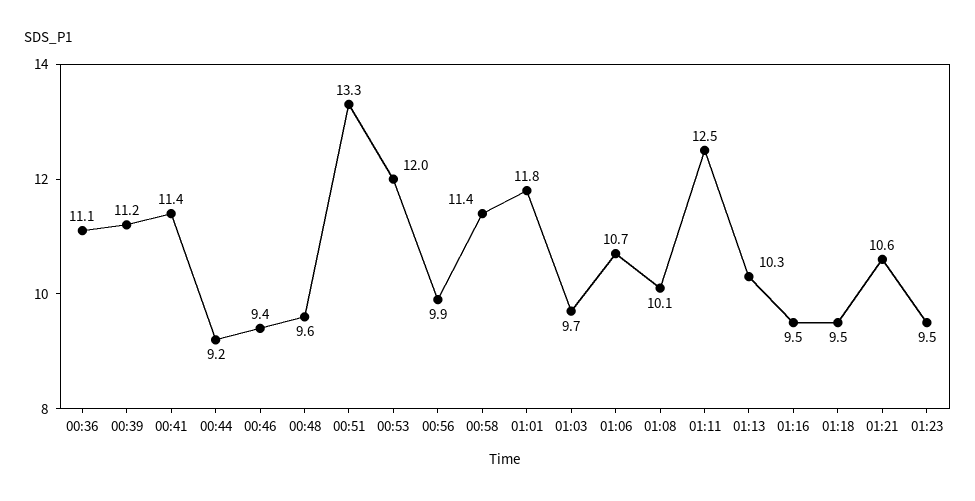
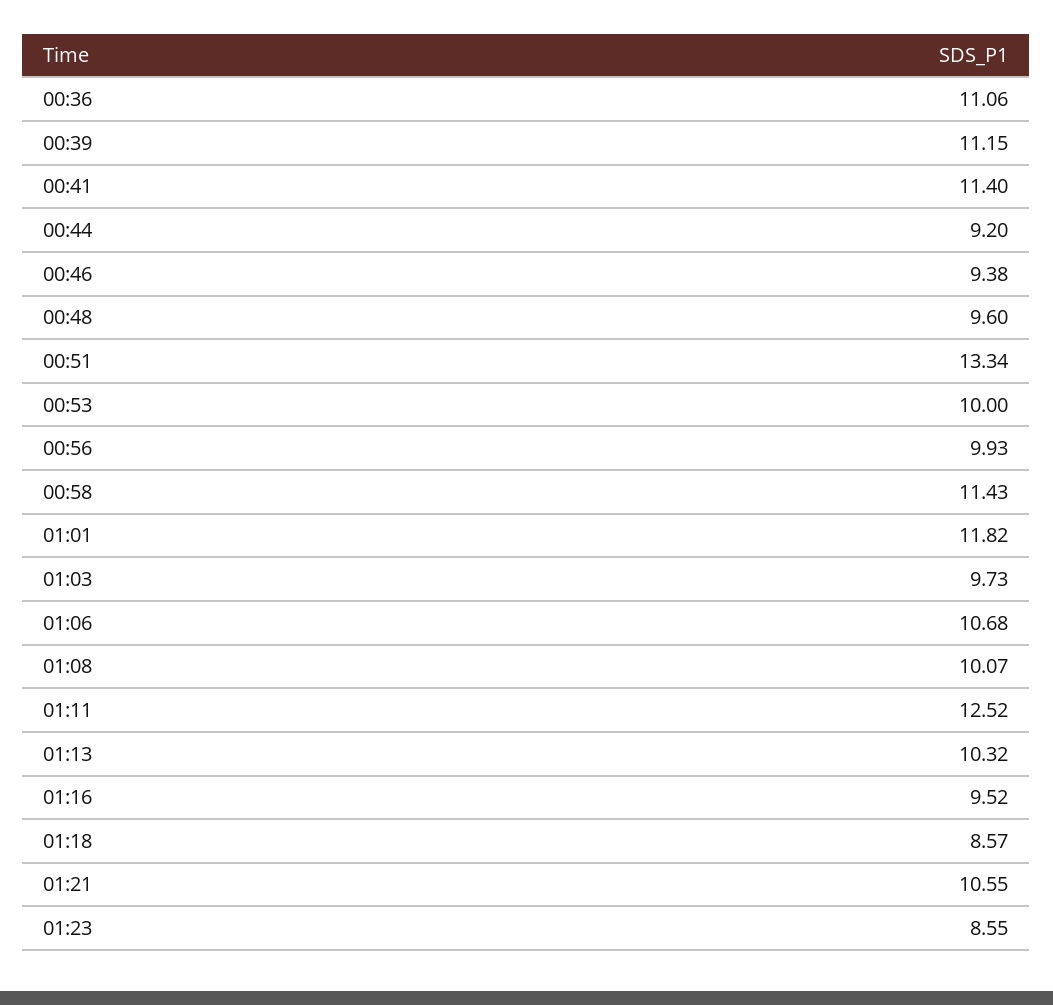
  {
    "00:36": 11.06,
    "00:39": 11.15,
    "00:41": 11.4,
    "00:44": 9.2,
    "00:46": 9.38,
    "00:48": 9.6,
    "00:51": 13.34,
-   "00:53": 12,
+   "00:53": 10,
    "00:56": 9.93,
    "00:58": 11.43,
    "01:01": 11.82,
    "01:03": 9.73,
    "01:06": 10.68,
    "01:08": 10.07,
    "01:11": 12.52,
    "01:13": 10.32,
    "01:16": 9.52,
-   "01:18": 9.5,
+   "01:18": 8.57,
    "01:21": 10.55,
-   "01:23": 9.5
+   "01:23": 8.55
  }

